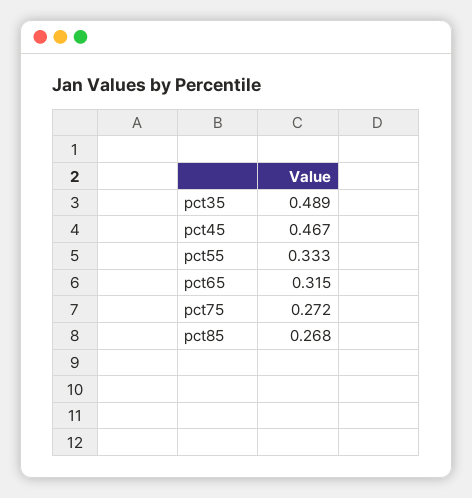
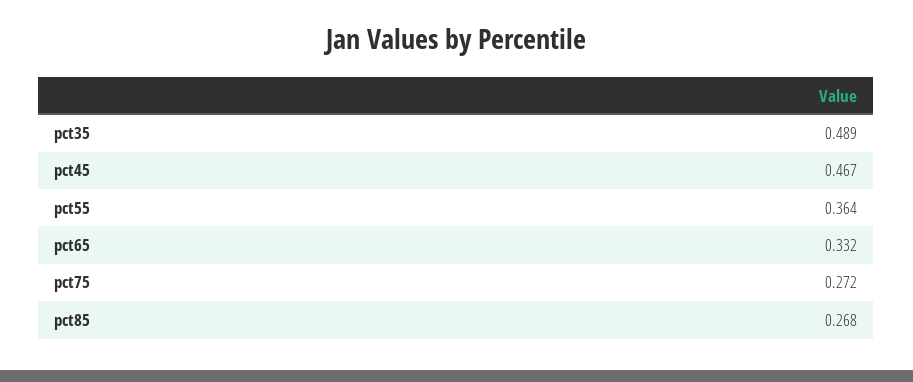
  {
    "pct35": 0.489,
    "pct45": 0.467,
-   "pct55": 0.333,
+   "pct55": 0.364,
-   "pct65": 0.315,
+   "pct65": 0.332,
    "pct75": 0.272,
    "pct85": 0.268
  }

